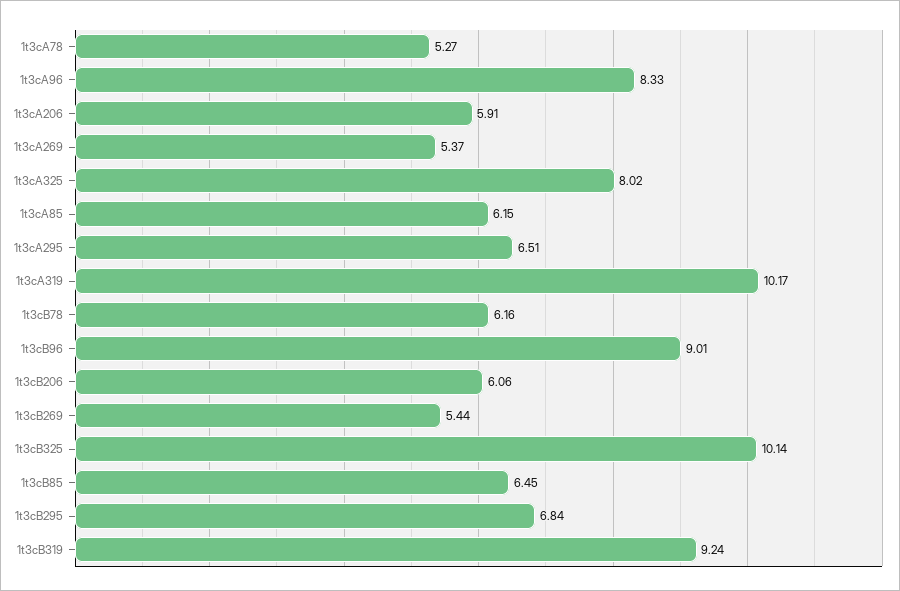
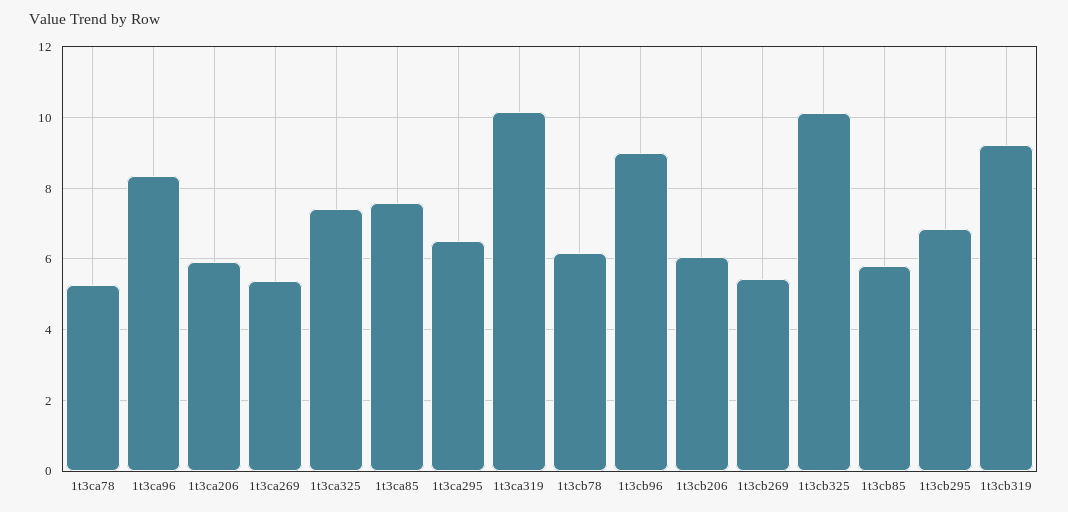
  {
    "1t3cA78": 5.27,
    "1t3cA96": 8.33,
    "1t3cA206": 5.91,
    "1t3cA269": 5.37,
-   "1t3cA325": 8.02,
+   "1t3cA325": 7.4,
-   "1t3cA85": 6.15,
+   "1t3cA85": 7.6,
    "1t3cA295": 6.51,
    "1t3cA319": 10.17,
    "1t3cB78": 6.16,
    "1t3cB96": 9.01,
    "1t3cB206": 6.06,
    "1t3cB269": 5.44,
    "1t3cB325": 10.14,
-   "1t3cB85": 6.45,
+   "1t3cB85": 5.8,
    "1t3cB295": 6.84,
    "1t3cB319": 9.24
  }

